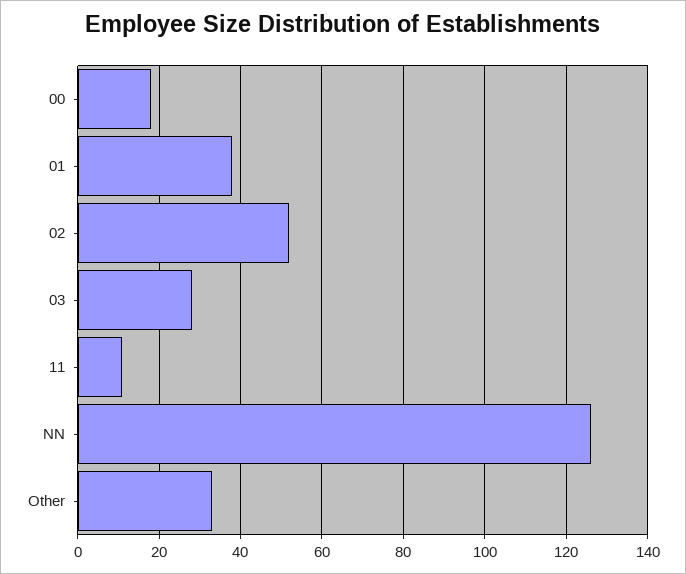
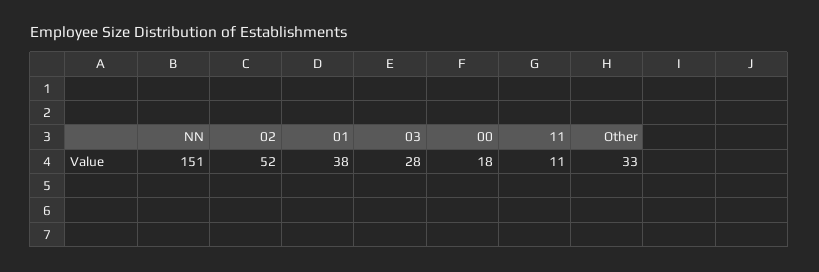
  {
    "00": 18,
    "01": 38,
    "02": 52,
    "03": 28,
    "11": 11,
-   "NN": 125,
+   "NN": 151,
    "Other": 33
  }

